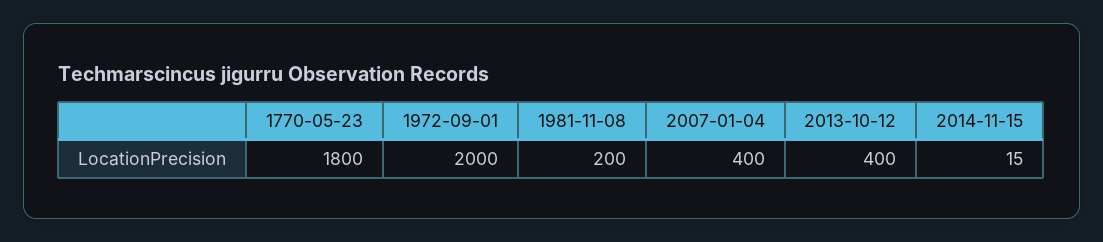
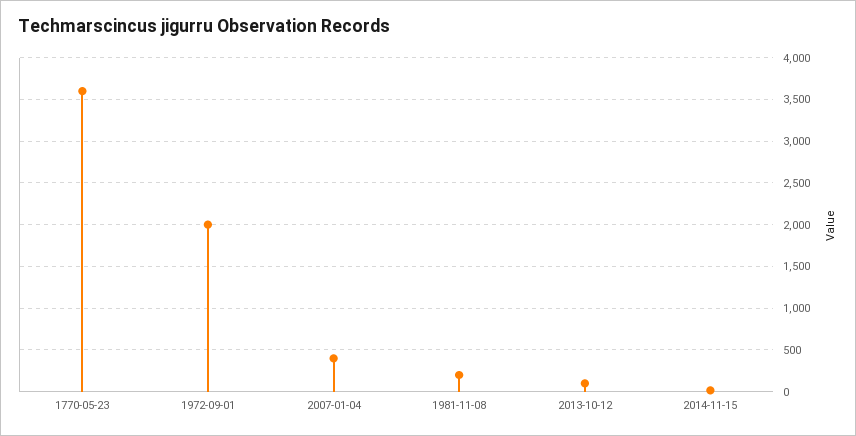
  {
-   "1770-05-23": 1800,
+   "1770-05-23": 3600,
    "1972-09-01": 2000,
    "1981-11-08": 200,
    "2007-01-04": 400,
-   "2013-10-12": 400,
+   "2013-10-12": 100,
    "2014-11-15": 15
  }

